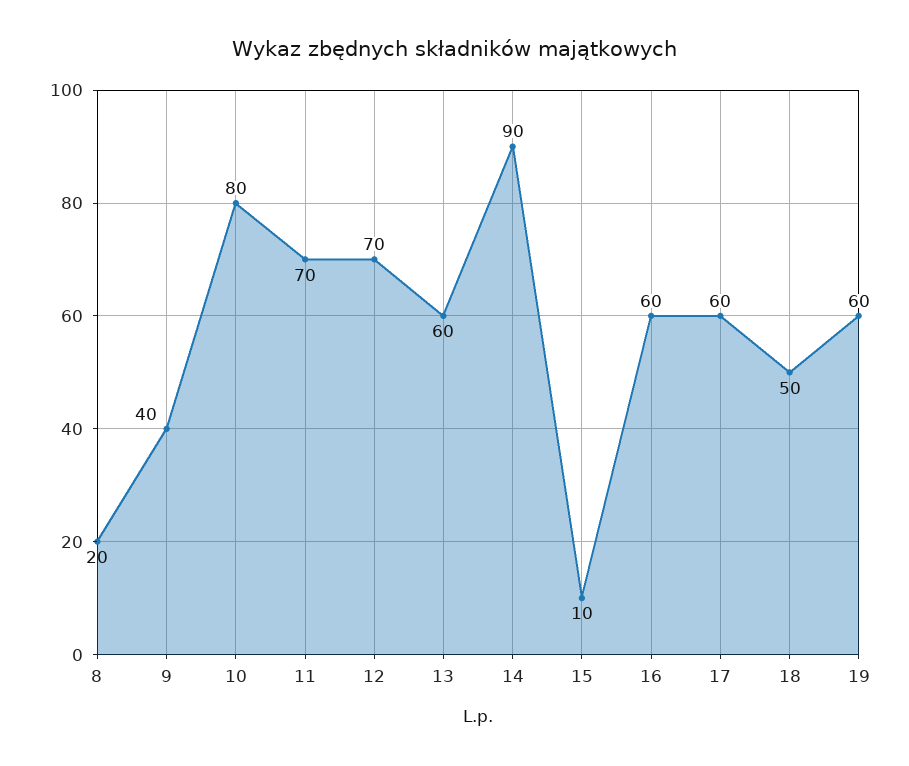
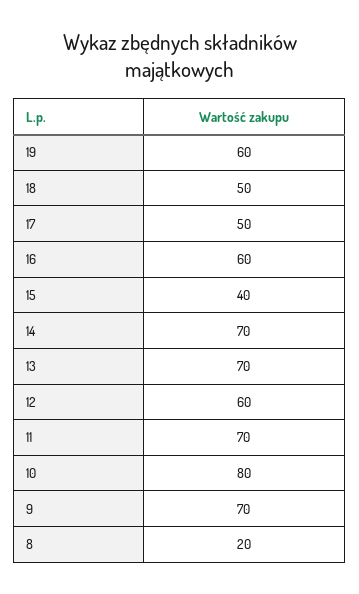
  {
    "8": 20,
-   "9": 40,
+   "9": 70,
    "10": 80,
    "11": 70,
-   "12": 70,
+   "12": 60,
-   "13": 60,
+   "13": 70,
-   "14": 90,
+   "14": 70,
-   "15": 10,
+   "15": 40,
    "16": 60,
-   "17": 60,
+   "17": 50,
    "18": 50,
    "19": 60
  }

